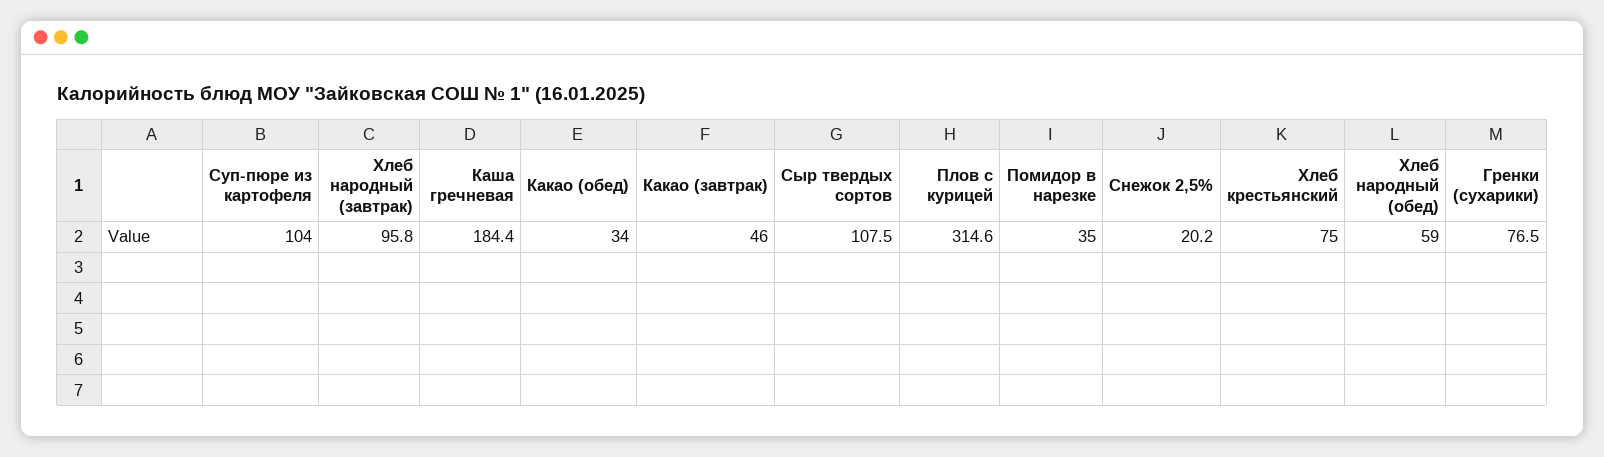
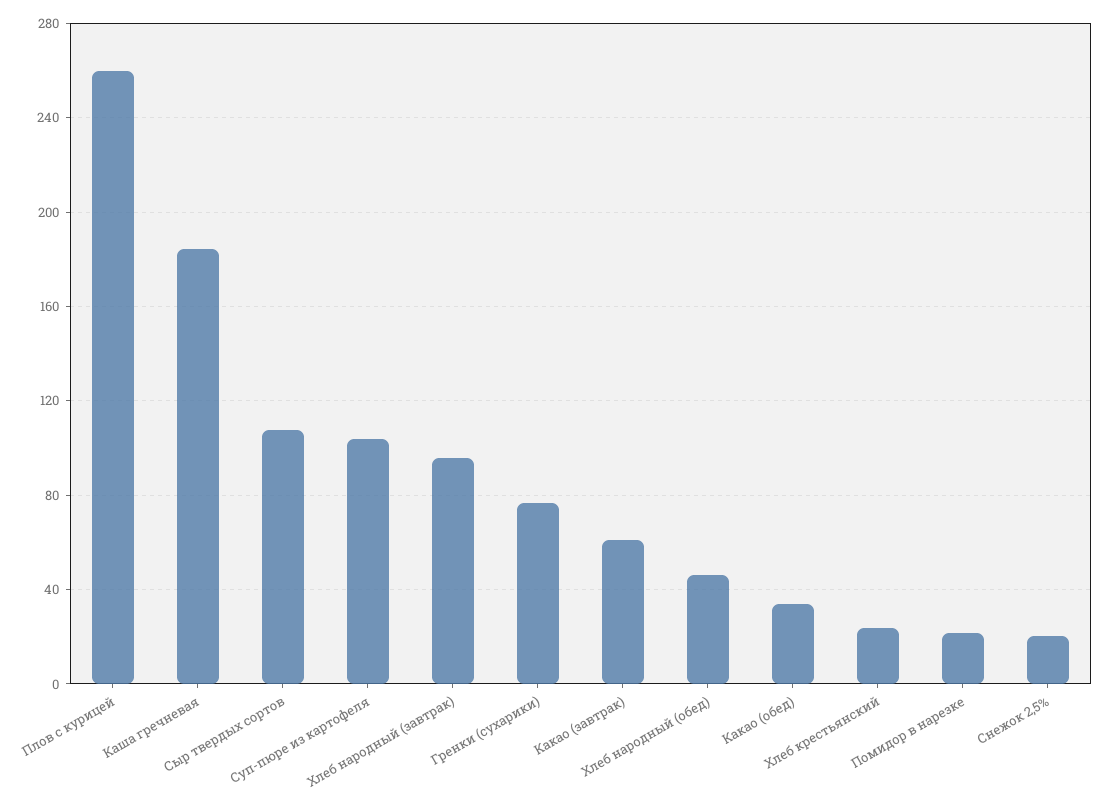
  {
    "Суп-пюре из картофеля": 104,
    "Хлеб народный (завтрак)": 95.8,
    "Каша гречневая": 184.4,
    "Какао (обед)": 34,
-   "Какао (завтрак)": 46,
+   "Какао (завтрак)": 60,
    "Сыр твердых сортов": 107.5,
-   "Плов с курицей": 314.6,
+   "Плов с курицей": 260,
-   "Помидор в нарезке": 35,
+   "Помидор в нарезке": 20,
    "Снежок 2,5%": 20.2,
-   "Хлеб крестьянский": 75,
+   "Хлеб крестьянский": 25,
-   "Хлеб народный (обед)": 59,
+   "Хлеб народный (обед)": 45,
    "Гренки (сухарики)": 76.5
  }

